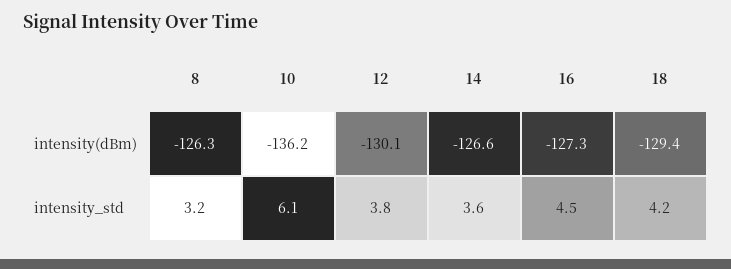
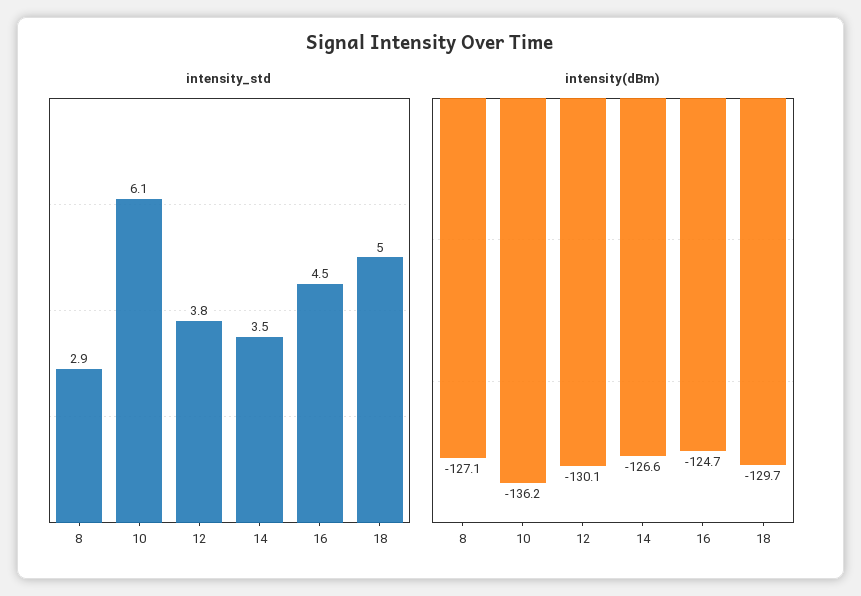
  {
    "intensity(dBm)": {
-     "8": -126.3,
+     "8": -127.1,
      "10": -136.2,
      "12": -130.1,
      "14": -126.6,
-     "16": -127.3,
+     "16": -124.7,
-     "18": -129.4
+     "18": -129.7
    },
    "intensity_std": {
-     "8": 3.2,
+     "8": 2.9,
      "10": 6.1,
      "12": 3.8,
-     "14": 3.6,
+     "14": 3.5,
      "16": 4.5,
-     "18": 4.2
+     "18": 5
    }
  }

